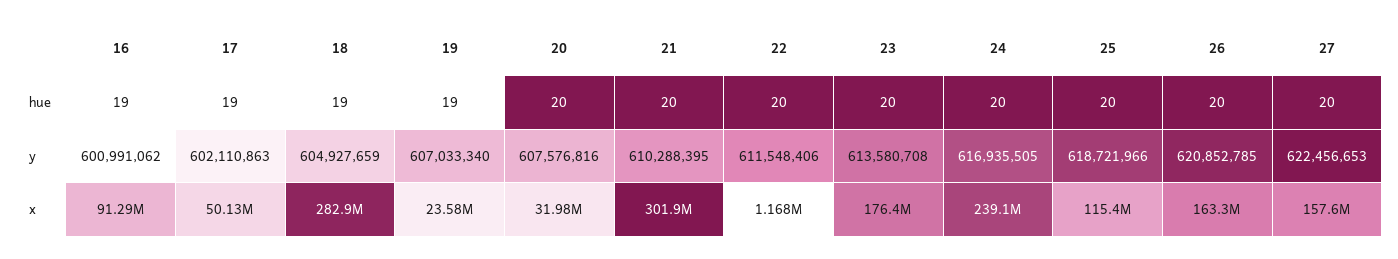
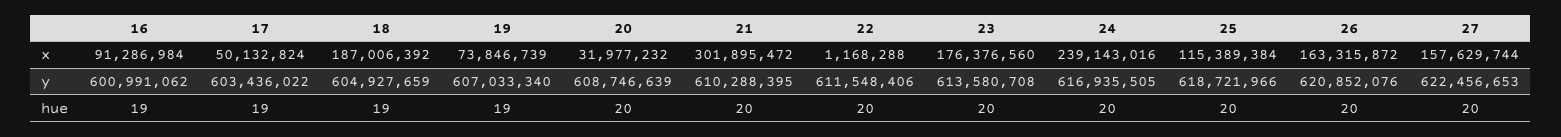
  {
    "16": {
      "hue": 19,
      "y": 600991062,
      "x": 91286984
    },
    "17": {
      "hue": 19,
-     "y": 602110863,
+     "y": 603436022,
      "x": 50132824
    },
    "18": {
      "hue": 19,
      "y": 604927659,
-     "x": 282900000
+     "x": 187006392
    },
    "19": {
      "hue": 19,
      "y": 607033340,
-     "x": 23580000
+     "x": 73846739
    },
    "20": {
      "hue": 20,
-     "y": 607576816,
+     "y": 608746639,
      "x": 31977232
    },
    "21": {
      "hue": 20,
      "y": 610288395,
      "x": 301895472
    },
    "22": {
      "hue": 20,
      "y": 611548406,
      "x": 1168288
    },
    "23": {
      "hue": 20,
      "y": 613580708,
      "x": 176376560
    },
    "24": {
      "hue": 20,
      "y": 616935505,
      "x": 239143016
    },
    "25": {
      "hue": 20,
      "y": 618721966,
      "x": 115389384
    },
    "26": {
      "hue": 20,
-     "y": 620852785,
+     "y": 620852076,
      "x": 163315872
    },
    "27": {
      "hue": 20,
      "y": 622456653,
      "x": 157629744
    }
  }

